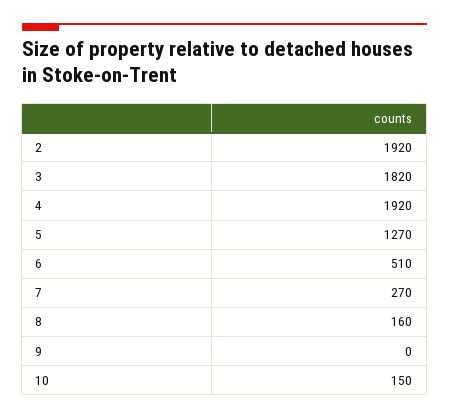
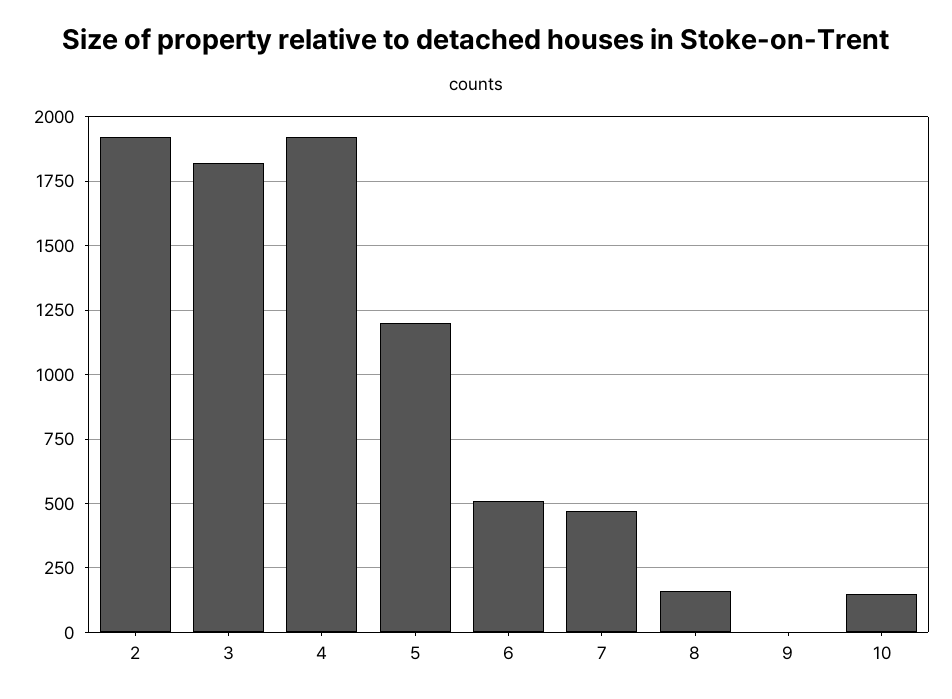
  {
    "2": 1920,
    "3": 1820,
    "4": 1920,
-   "5": 1270,
+   "5": 1200,
    "6": 510,
-   "7": 270,
+   "7": 475,
    "8": 160,
    "9": 0,
    "10": 150
  }

